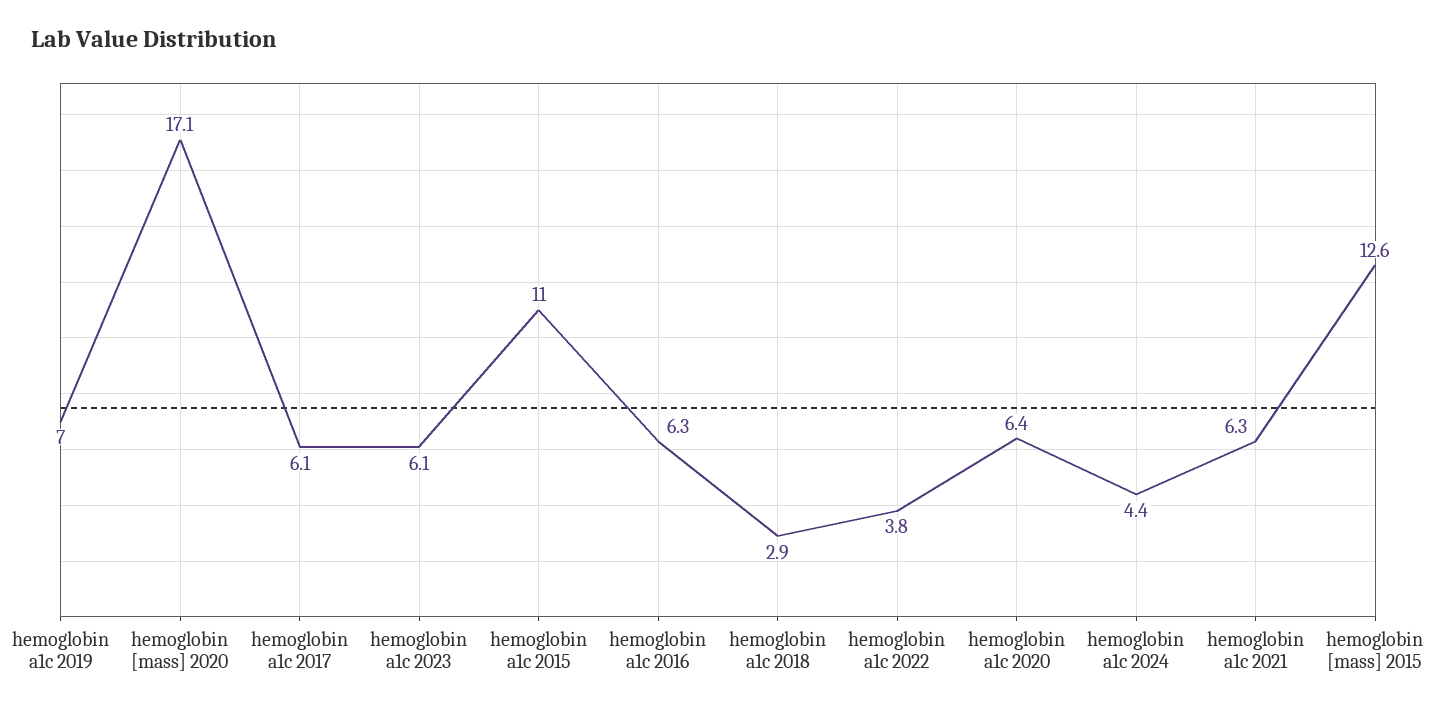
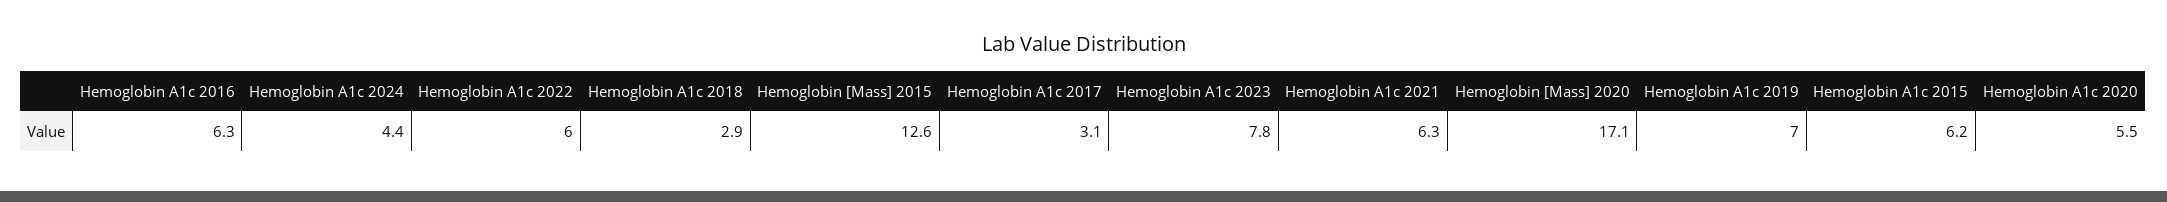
  {
    "hemoglobin a1c 2019": 7,
    "hemoglobin [mass] 2020": 17.1,
-   "hemoglobin a1c 2017": 6.1,
+   "hemoglobin a1c 2017": 3.1,
-   "hemoglobin a1c 2023": 6.1,
+   "hemoglobin a1c 2023": 7.8,
-   "hemoglobin a1c 2015": 11,
+   "hemoglobin a1c 2015": 6.2,
    "hemoglobin a1c 2016": 6.3,
    "hemoglobin a1c 2018": 2.9,
-   "hemoglobin a1c 2022": 3.8,
+   "hemoglobin a1c 2022": 6,
-   "hemoglobin a1c 2020": 6.4,
+   "hemoglobin a1c 2020": 5.5,
    "hemoglobin a1c 2024": 4.4,
    "hemoglobin a1c 2021": 6.3,
    "hemoglobin [mass] 2015": 12.6
  }

